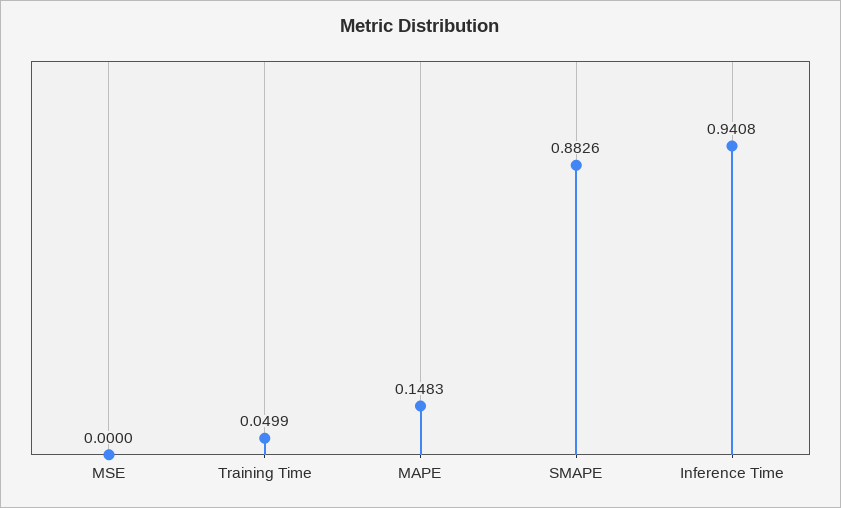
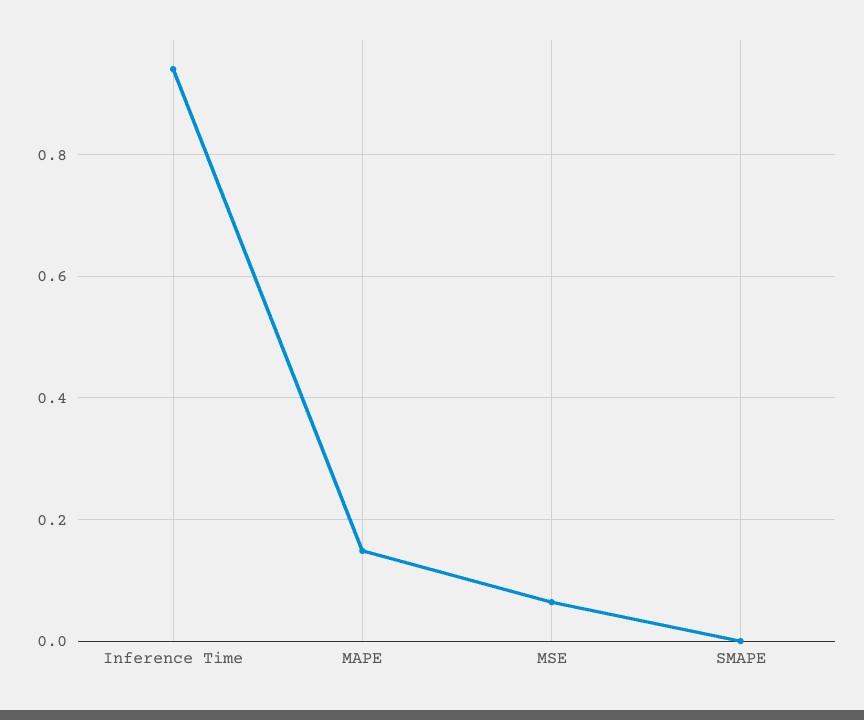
  {
-   "MSE": 0,
+   "MSE": 0.06,
-   "Training Time": 0.0499,
    "MAPE": 0.1483,
-   "SMAPE": 0.8826,
+   "SMAPE": 0,
    "Inference Time": 0.9408
  }

